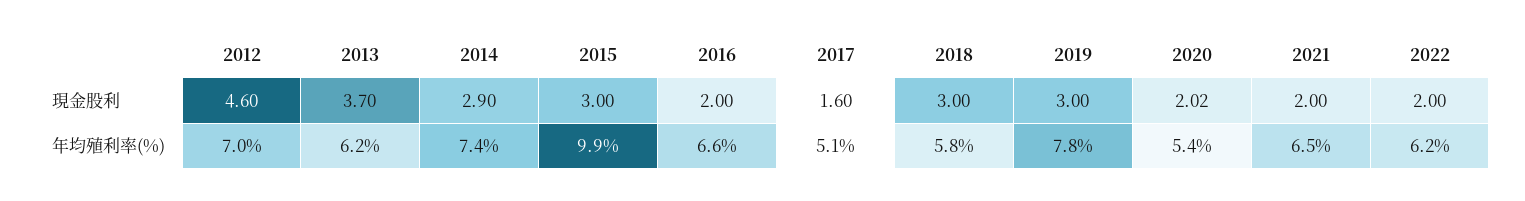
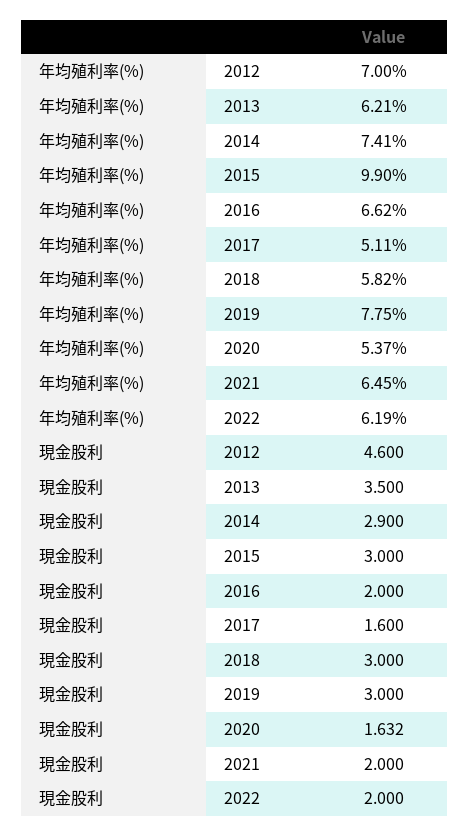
  {
    "2012": {
      "現金股利": 4.6,
      "年均殖利率(%)": 7
    },
    "2013": {
-     "現金股利": 3.7,
+     "現金股利": 3.5,
      "年均殖利率(%)": 6.21
    },
    "2014": {
      "現金股利": 2.9,
      "年均殖利率(%)": 7.41
    },
    "2015": {
      "現金股利": 3,
      "年均殖利率(%)": 9.9
    },
    "2016": {
      "現金股利": 2,
      "年均殖利率(%)": 6.62
    },
    "2017": {
      "現金股利": 1.6,
      "年均殖利率(%)": 5.11
    },
    "2018": {
      "現金股利": 3,
      "年均殖利率(%)": 5.82
    },
    "2019": {
      "現金股利": 3,
      "年均殖利率(%)": 7.75
    },
    "2020": {
-     "現金股利": 2.02,
+     "現金股利": 1.632,
      "年均殖利率(%)": 5.37
    },
    "2021": {
      "現金股利": 2,
      "年均殖利率(%)": 6.45
    },
    "2022": {
      "現金股利": 2,
      "年均殖利率(%)": 6.19
    }
  }

